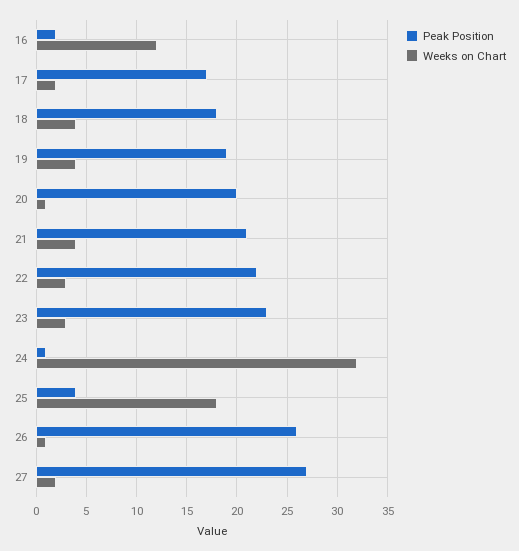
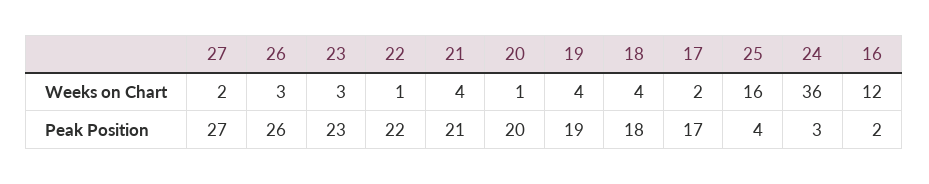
  {
    "Peak Position": {
      "16": 2,
      "17": 17,
      "18": 18,
      "19": 19,
      "20": 20,
      "21": 21,
      "22": 22,
      "23": 23,
-     "24": 1,
+     "24": 3,
      "25": 4,
      "26": 26,
      "27": 27
    },
    "Weeks on Chart": {
      "16": 12,
      "17": 2,
      "18": 4,
      "19": 4,
      "20": 1,
      "21": 4,
-     "22": 3,
+     "22": 1,
      "23": 3,
-     "24": 32,
+     "24": 36,
-     "25": 18,
+     "25": 16,
-     "26": 1,
+     "26": 3,
      "27": 2
    }
  }

